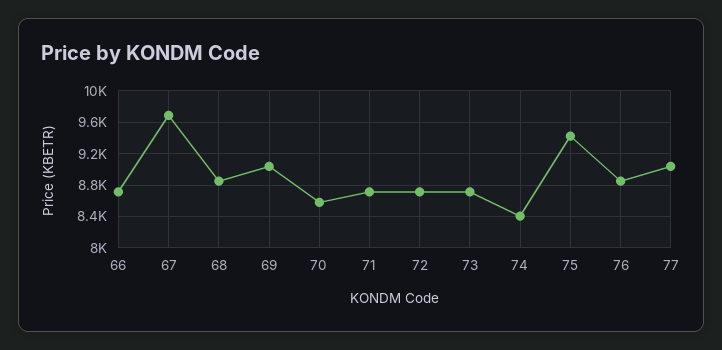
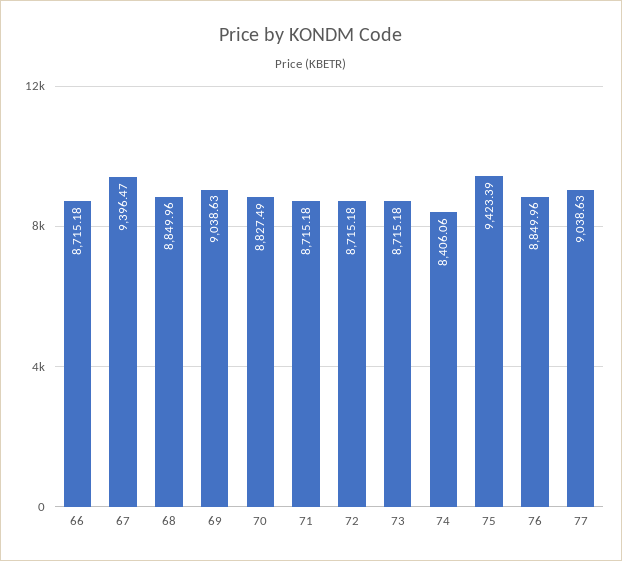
  {
    "66": 8715.18,
-   "67": 9700,
+   "67": 9396.47,
    "68": 8849.96,
    "69": 9038.63,
-   "70": 8600,
+   "70": 8827.49,
    "71": 8715.18,
    "72": 8715.18,
    "73": 8715.18,
    "74": 8406.06,
    "75": 9423.39,
    "76": 8849.96,
    "77": 9038.63
  }

